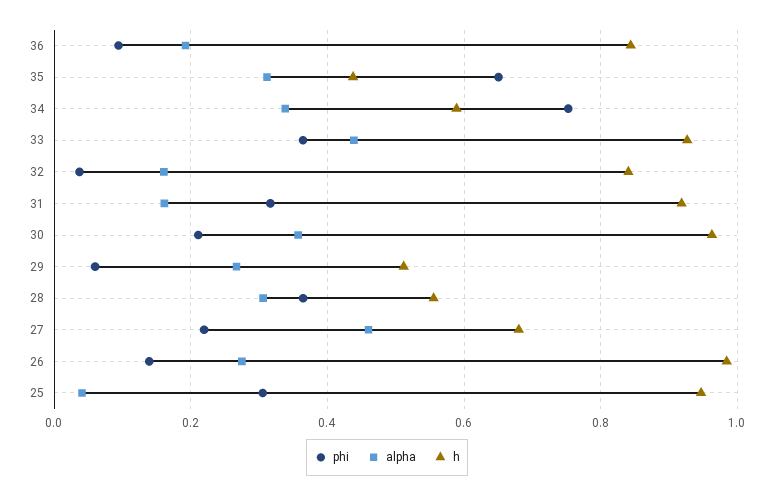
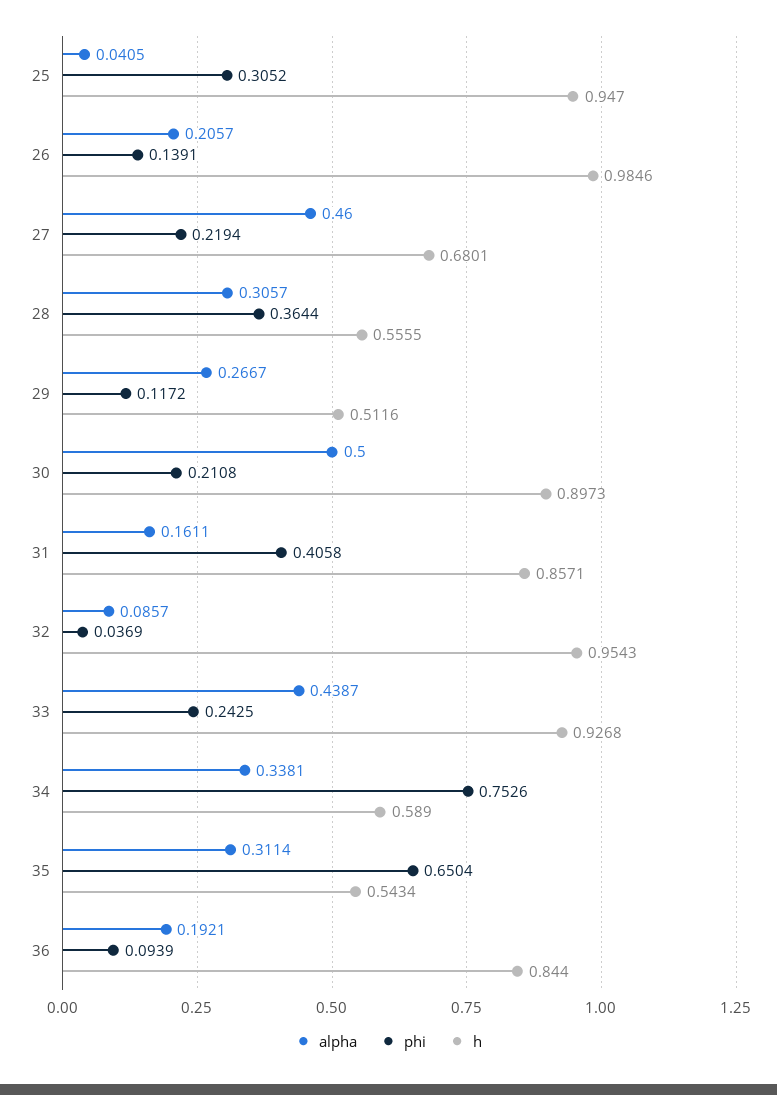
  {
    "phi": {
      "36": 0.0939,
      "35": 0.6504,
      "34": 0.7526,
-     "33": 0.36,
+     "33": 0.2425,
      "32": 0.0369,
-     "31": 0.32,
+     "31": 0.4058,
      "30": 0.2108,
-     "29": 0.06,
+     "29": 0.1172,
      "28": 0.3644,
      "27": 0.2194,
      "26": 0.1391,
      "25": 0.3052
    },
    "alpha": {
      "36": 0.1921,
      "35": 0.3114,
      "34": 0.3381,
      "33": 0.4387,
-     "32": 0.16,
+     "32": 0.0857,
      "31": 0.1611,
-     "30": 0.36,
+     "30": 0.5,
      "29": 0.2667,
      "28": 0.3057,
      "27": 0.46,
-     "26": 0.28,
+     "26": 0.2057,
      "25": 0.0405
    },
    "h": {
      "36": 0.844,
-     "35": 0.44,
+     "35": 0.5434,
      "34": 0.589,
      "33": 0.9268,
-     "32": 0.84,
+     "32": 0.9543,
-     "31": 0.92,
+     "31": 0.8571,
-     "30": 0.96,
+     "30": 0.8973,
      "29": 0.5116,
      "28": 0.5555,
      "27": 0.6801,
      "26": 0.9846,
      "25": 0.947
    }
  }

